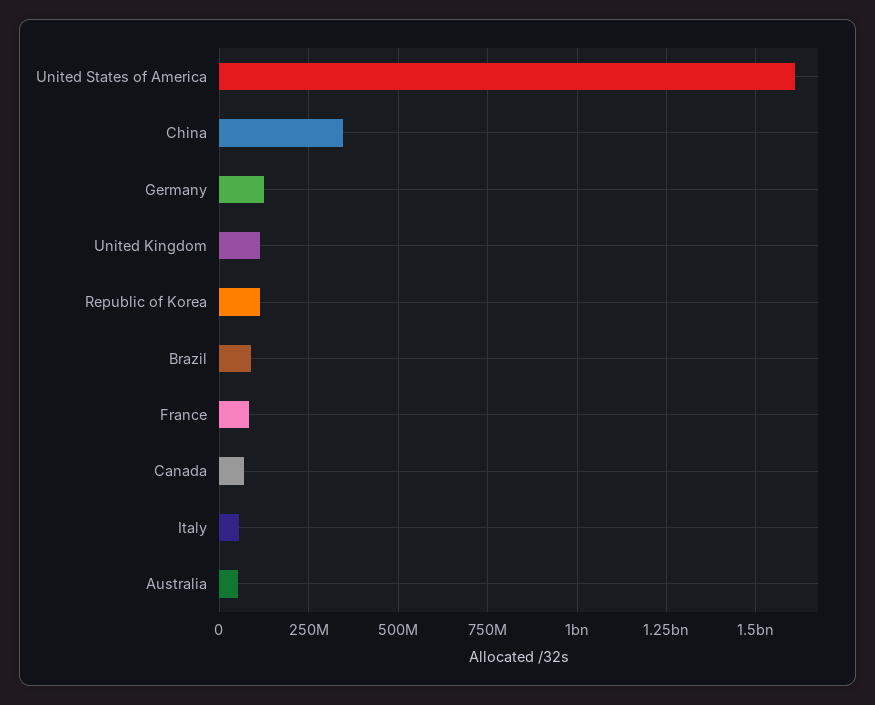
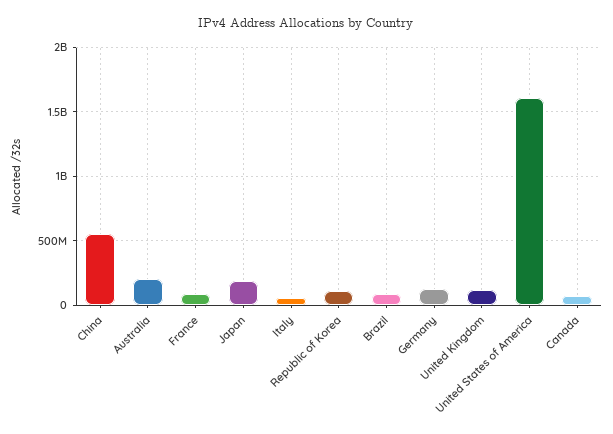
  {
    "United States of America": 1600000000,
-   "China": 350000000,
+   "China": 550000000,
    "Germany": 125000000,
    "United Kingdom": 125000000,
    "Republic of Korea": 100000000,
    "Brazil": 75000000,
    "France": 75000000,
    "Canada": 75000000,
    "Italy": 50000000,
-   "Australia": 50000000
+   "Australia": 200000000,
+   "Japan": 200000000
  }

